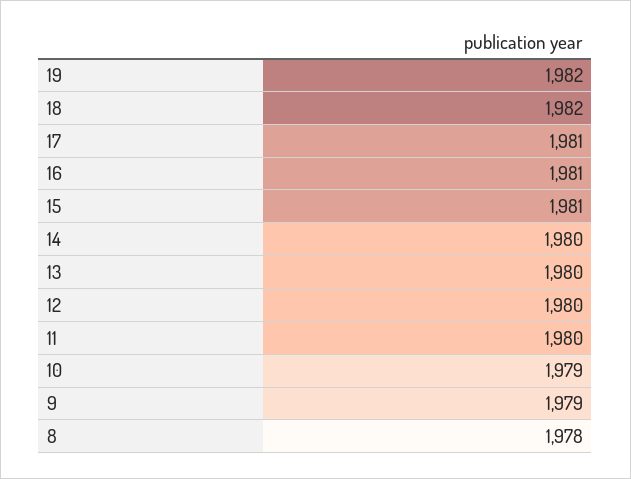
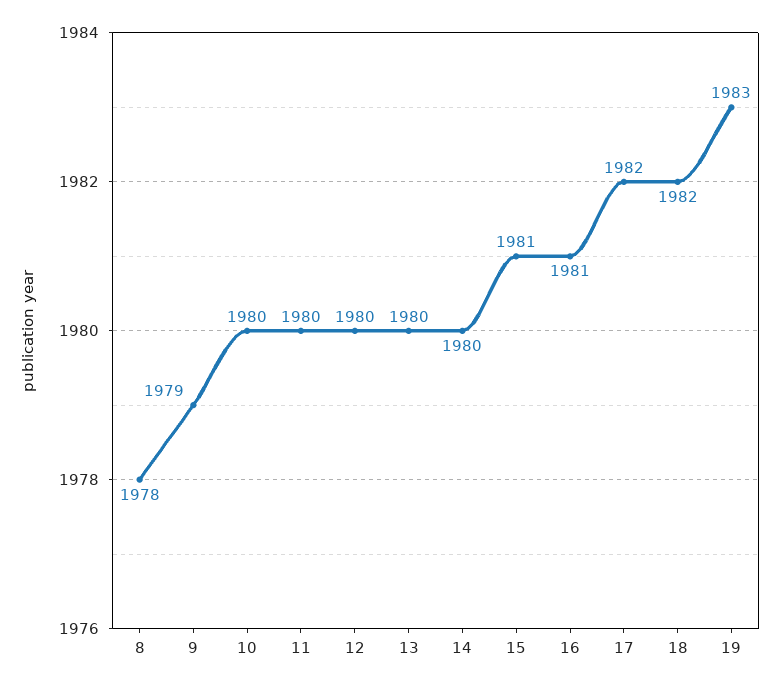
  {
-   "19": 1982,
+   "19": 1983,
    "18": 1982,
-   "17": 1981,
+   "17": 1982,
    "16": 1981,
    "15": 1981,
    "14": 1980,
    "13": 1980,
    "12": 1980,
    "11": 1980,
-   "10": 1979,
+   "10": 1980,
    "9": 1979,
    "8": 1978
  }

